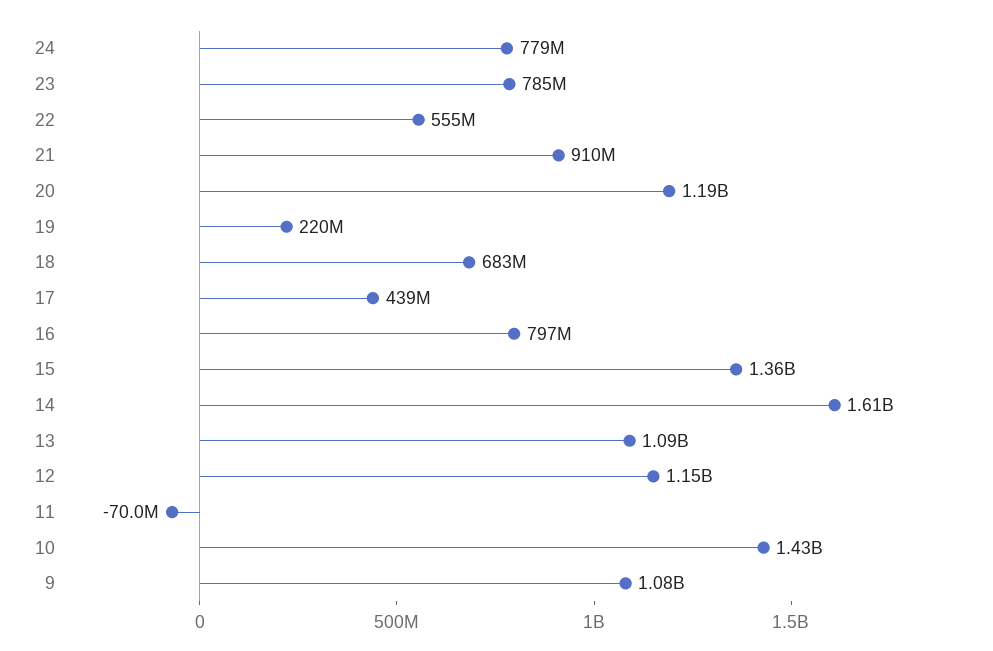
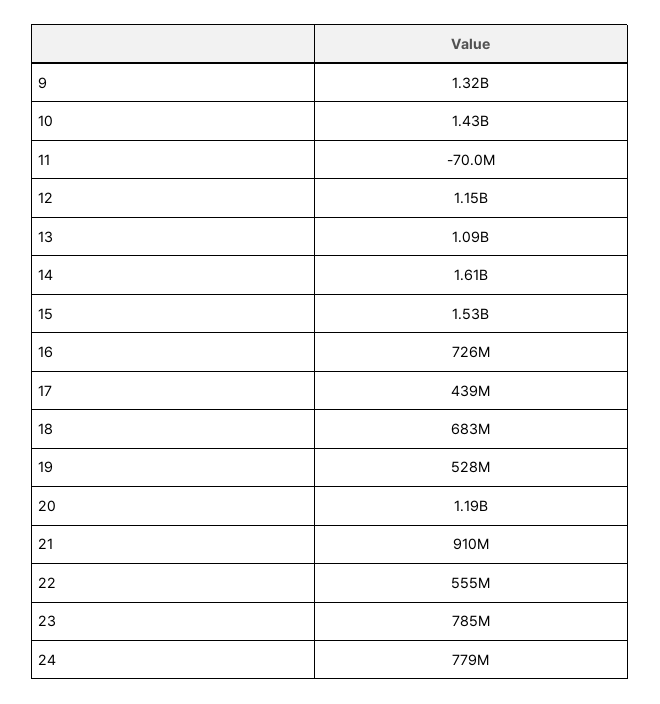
  {
    "24": 779000000,
    "23": 785000000,
    "22": 555000000,
    "21": 910000000,
    "20": 1190000000,
-   "19": 220000000,
+   "19": 528000000,
    "18": 683000000,
    "17": 439000000,
-   "16": 797000000,
+   "16": 726000000,
-   "15": 1360000000,
+   "15": 1530000000,
    "14": 1610000000,
    "13": 1090000000,
    "12": 1150000000,
    "11": -70000000,
    "10": 1430000000,
-   "9": 1080000000
+   "9": 1320000000
  }

